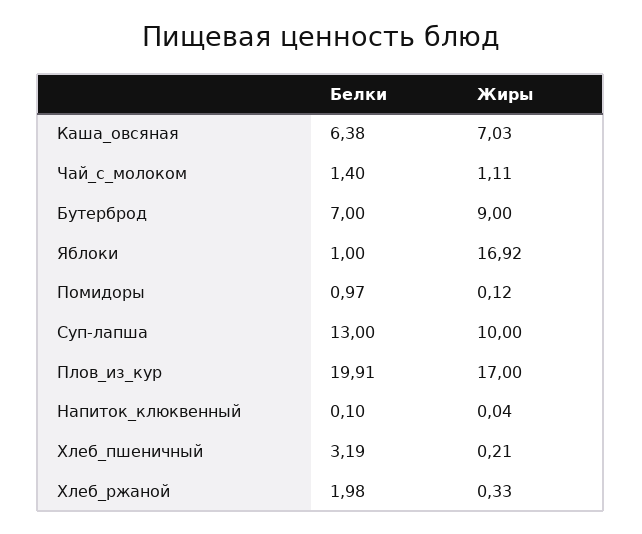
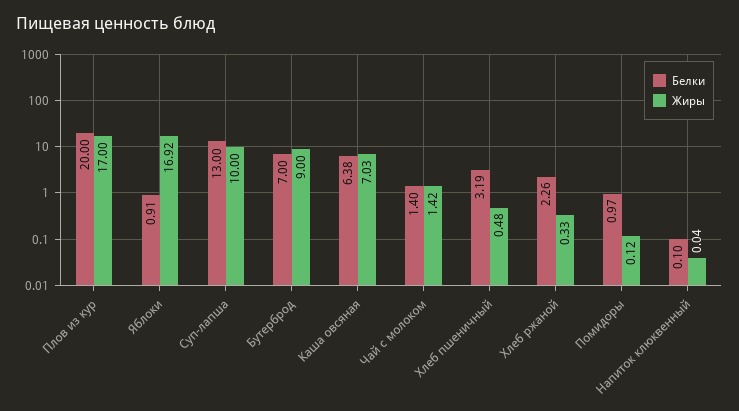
  {
    "Белки": {
      "Каша_овсяная": 6.38,
      "Чай_с_молоком": 1.4,
      "Бутерброд": 7,
-     "Яблоки": 1,
+     "Яблоки": 0.91,
      "Помидоры": 0.97,
      "Суп-лапша": 13,
-     "Плов_из_кур": 19.91,
+     "Плов_из_кур": 20,
      "Напиток_клюквенный": 0.1,
      "Хлеб_пшеничный": 3.19,
-     "Хлеб_ржаной": 1.98
+     "Хлеб_ржаной": 2.26
    },
    "Жиры": {
      "Каша_овсяная": 7.03,
-     "Чай_с_молоком": 1.11,
+     "Чай_с_молоком": 1.42,
      "Бутерброд": 9,
      "Яблоки": 16.92,
      "Помидоры": 0.12,
      "Суп-лапша": 10,
      "Плов_из_кур": 17,
      "Напиток_клюквенный": 0.04,
-     "Хлеб_пшеничный": 0.21,
+     "Хлеб_пшеничный": 0.48,
      "Хлеб_ржаной": 0.33
    }
  }

